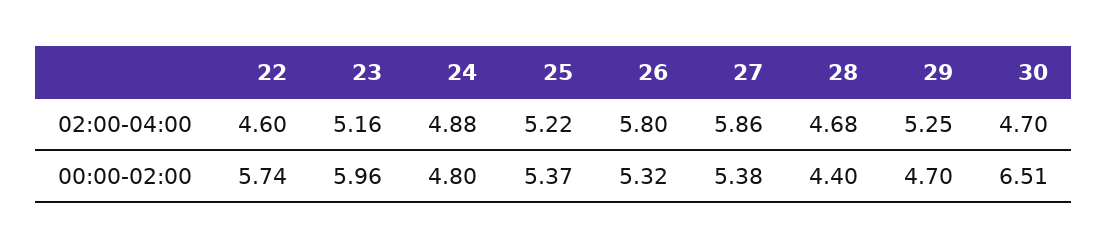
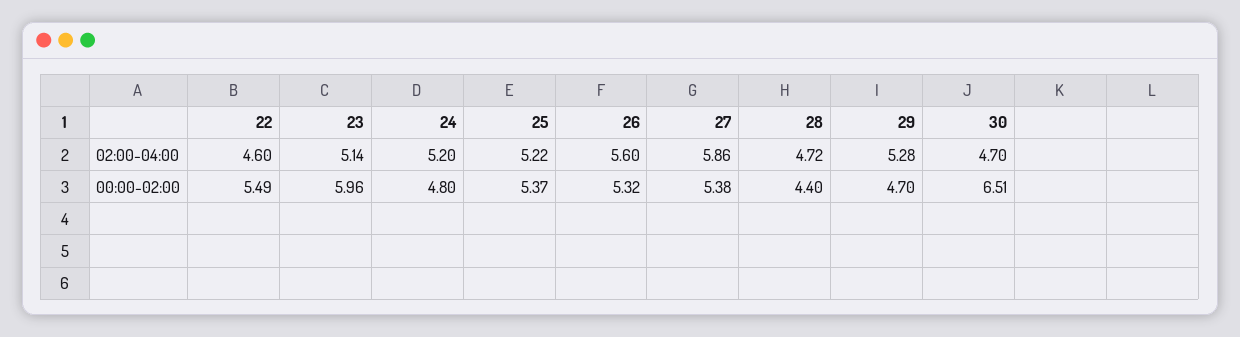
  {
    "22": {
      "02:00-04:00": 4.6,
-     "00:00-02:00": 5.74
+     "00:00-02:00": 5.49
    },
    "23": {
-     "02:00-04:00": 5.16,
+     "02:00-04:00": 5.14,
      "00:00-02:00": 5.96
    },
    "24": {
-     "02:00-04:00": 4.88,
+     "02:00-04:00": 5.2,
      "00:00-02:00": 4.8
    },
    "25": {
      "02:00-04:00": 5.22,
      "00:00-02:00": 5.37
    },
    "26": {
-     "02:00-04:00": 5.8,
+     "02:00-04:00": 5.6,
      "00:00-02:00": 5.32
    },
    "27": {
      "02:00-04:00": 5.86,
      "00:00-02:00": 5.38
    },
    "28": {
-     "02:00-04:00": 4.68,
+     "02:00-04:00": 4.72,
      "00:00-02:00": 4.4
    },
    "29": {
-     "02:00-04:00": 5.25,
+     "02:00-04:00": 5.28,
      "00:00-02:00": 4.7
    },
    "30": {
      "02:00-04:00": 4.7,
      "00:00-02:00": 6.51
    }
  }

